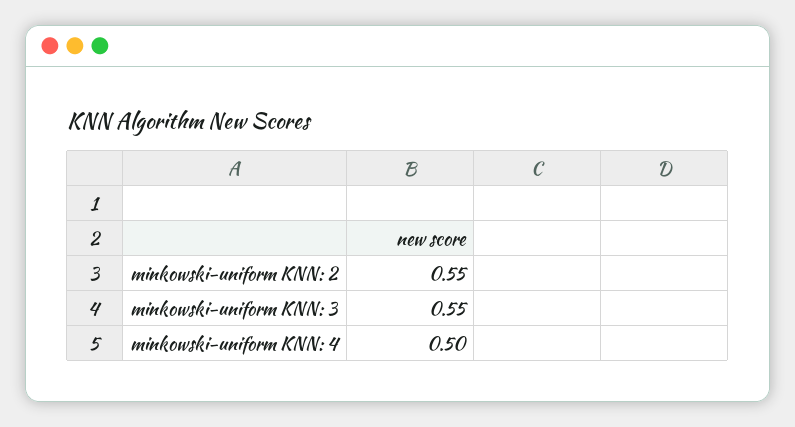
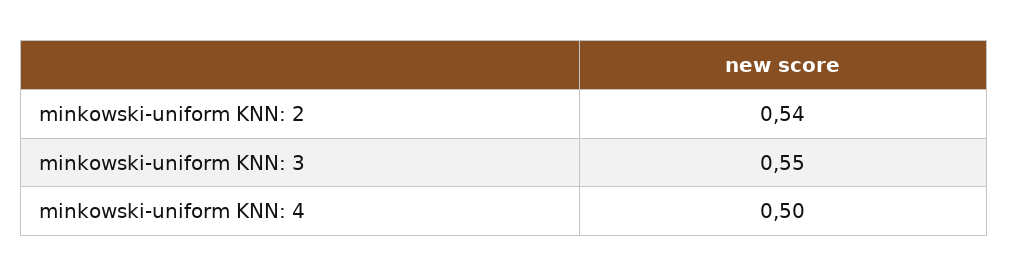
  {
-   "minkowski-uniform KNN: 2": 0.55,
+   "minkowski-uniform KNN: 2": 0.54,
    "minkowski-uniform KNN: 3": 0.55,
    "minkowski-uniform KNN: 4": 0.5
  }

